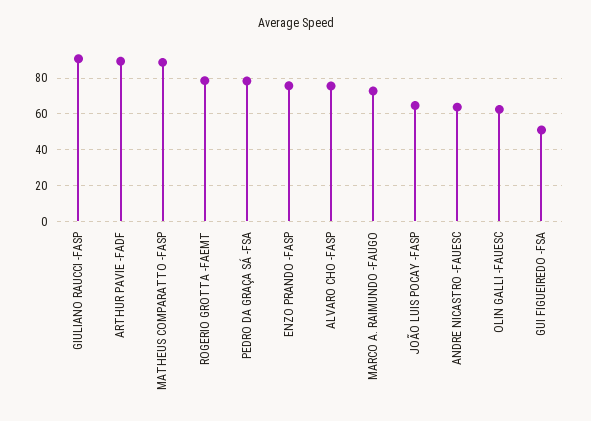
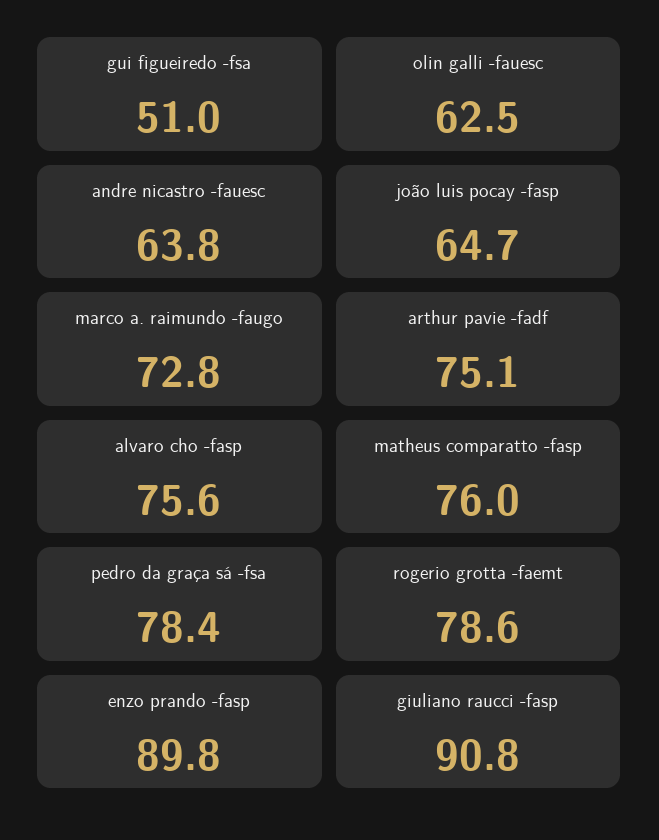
  {
    "GIULIANO RAUCCI -FASP": 90.8,
-   "ARTHUR PAVIE -FADF": 90,
+   "ARTHUR PAVIE -FADF": 75.1,
-   "MATHEUS COMPARATTO -FASP": 90,
+   "MATHEUS COMPARATTO -FASP": 76,
    "ROGERIO GROTTA -FAEMT": 78.6,
    "PEDRO DA GRAÇA SÁ -FSA": 78.4,
-   "ENZO PRANDO -FASP": 75,
+   "ENZO PRANDO -FASP": 89.8,
    "ALVARO CHO -FASP": 75.6,
    "MARCO A. RAIMUNDO -FAUGO": 72.8,
    "JOÃO LUIS POCAY -FASP": 64.7,
    "ANDRE NICASTRO -FAUESC": 63.8,
    "OLIN GALLI -FAUESC": 62.5,
    "GUI FIGUEIREDO -FSA": 51
  }

